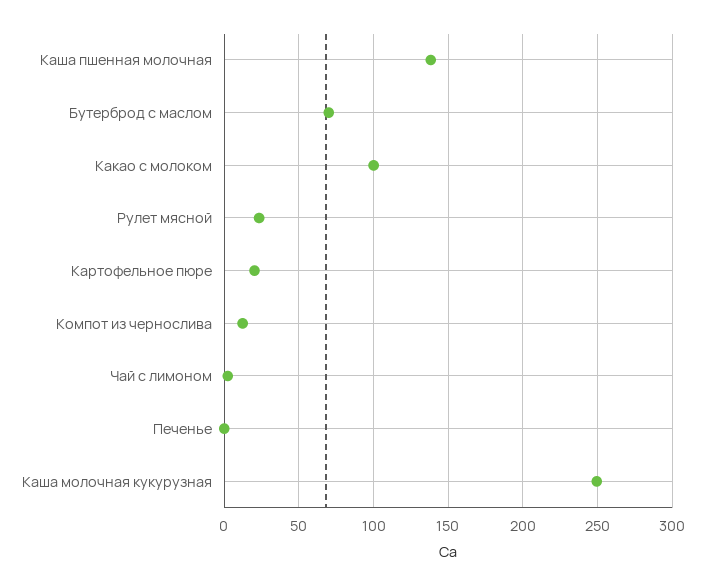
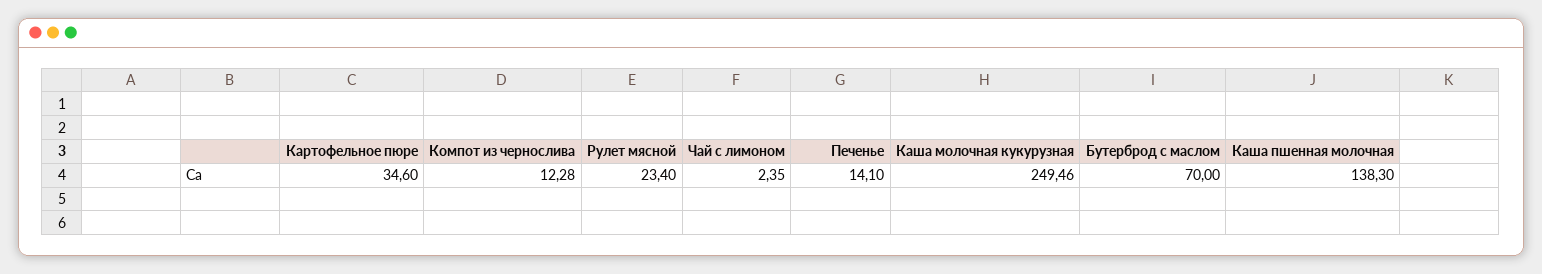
  {
    "Каша пшенная молочная": 138.3,
    "Бутерброд с маслом": 70,
-   "Какао с молоком": 100,
    "Рулет мясной": 23.4,
-   "Картофельное пюре": 20,
+   "Картофельное пюре": 34.6,
    "Компот из чернослива": 12.28,
    "Чай с лимоном": 2.35,
-   "Печенье": 0,
+   "Печенье": 14.1,
    "Каша молочная кукурузная": 249.46
  }

